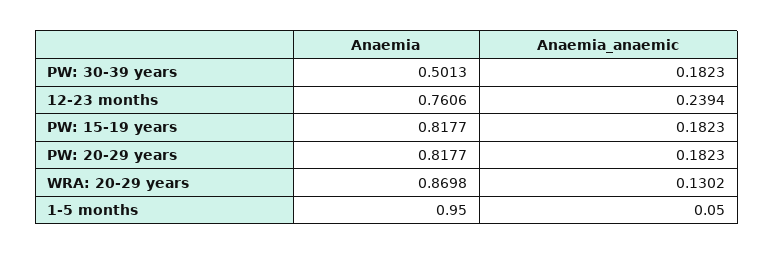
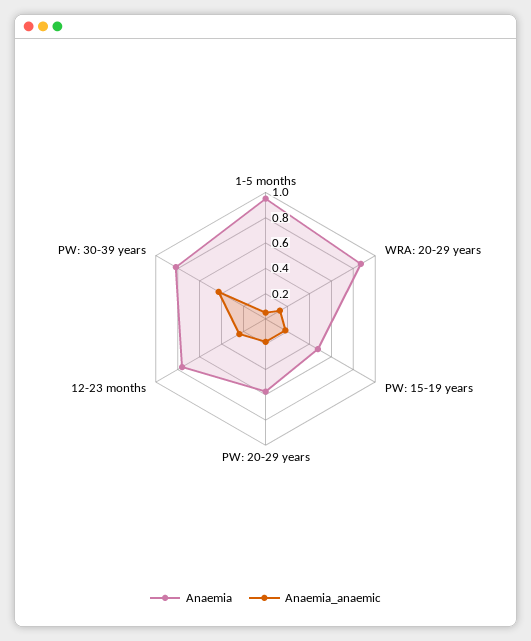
  {
    "Anaemia": {
-     "PW: 30-39 years": 0.5013,
+     "PW: 30-39 years": 0.8,
      "12-23 months": 0.7606,
-     "PW: 15-19 years": 0.8177,
+     "PW: 15-19 years": 0.5,
-     "PW: 20-29 years": 0.8177,
+     "PW: 20-29 years": 0.6,
      "WRA: 20-29 years": 0.8698,
      "1-5 months": 0.95
    },
    "Anaemia_anaemic": {
-     "PW: 30-39 years": 0.1823,
+     "PW: 30-39 years": 0.4,
      "12-23 months": 0.2394,
      "PW: 15-19 years": 0.1823,
      "PW: 20-29 years": 0.1823,
      "WRA: 20-29 years": 0.1302,
      "1-5 months": 0.05
    }
  }

